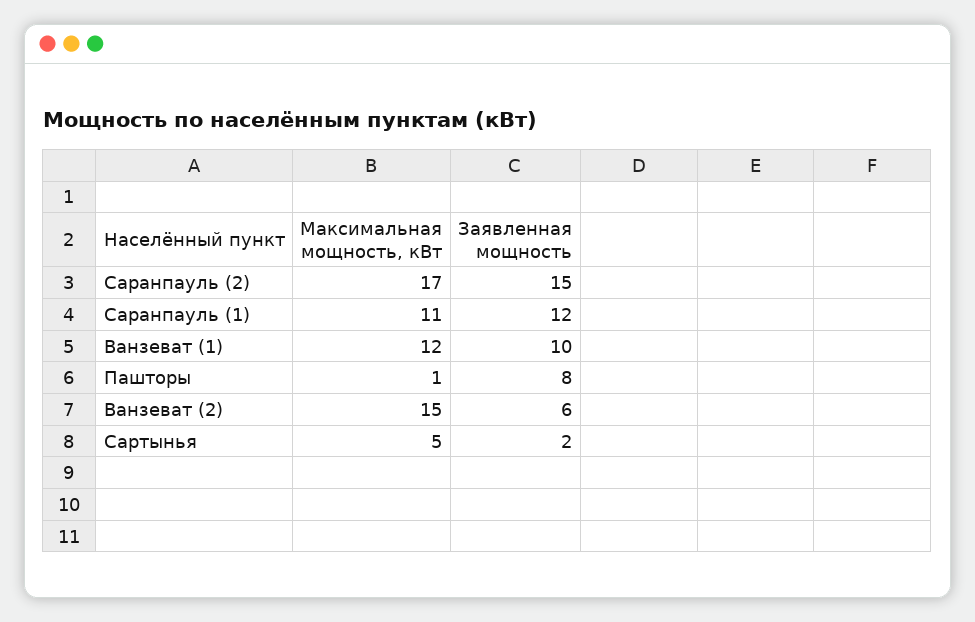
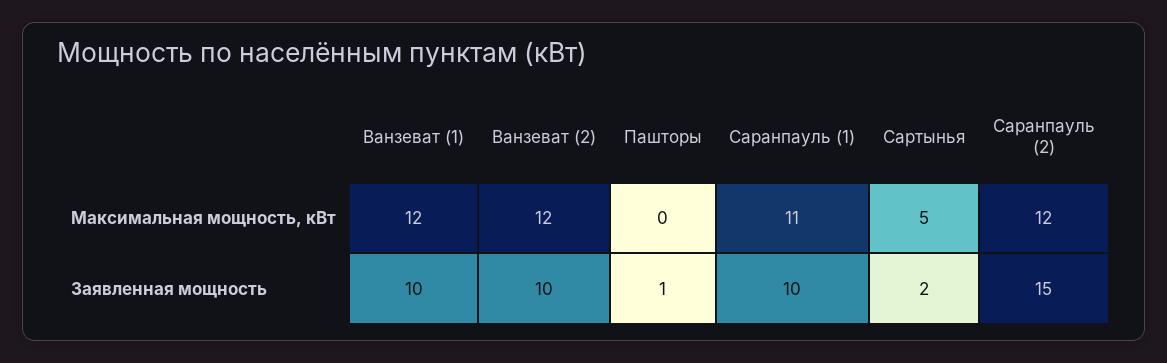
  {
    "Максимальная мощность, кВт": {
-     "Саранпауль (2)": 17,
+     "Саранпауль (2)": 12,
      "Саранпауль (1)": 11,
      "Ванзеват (1)": 12,
-     "Пашторы": 1,
+     "Пашторы": 0,
-     "Ванзеват (2)": 15,
+     "Ванзеват (2)": 12,
      "Сартынья": 5
    },
    "Заявленная мощность": {
      "Саранпауль (2)": 15,
-     "Саранпауль (1)": 12,
+     "Саранпауль (1)": 10,
      "Ванзеват (1)": 10,
-     "Пашторы": 8,
+     "Пашторы": 1,
-     "Ванзеват (2)": 6,
+     "Ванзеват (2)": 10,
      "Сартынья": 2
    }
  }

